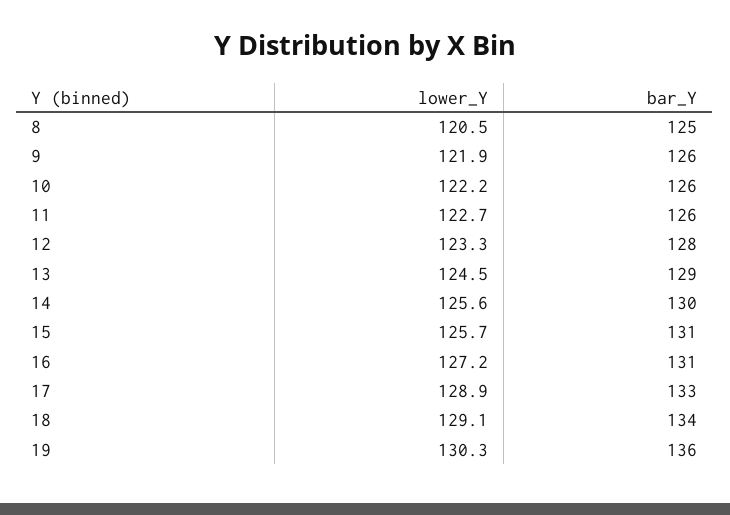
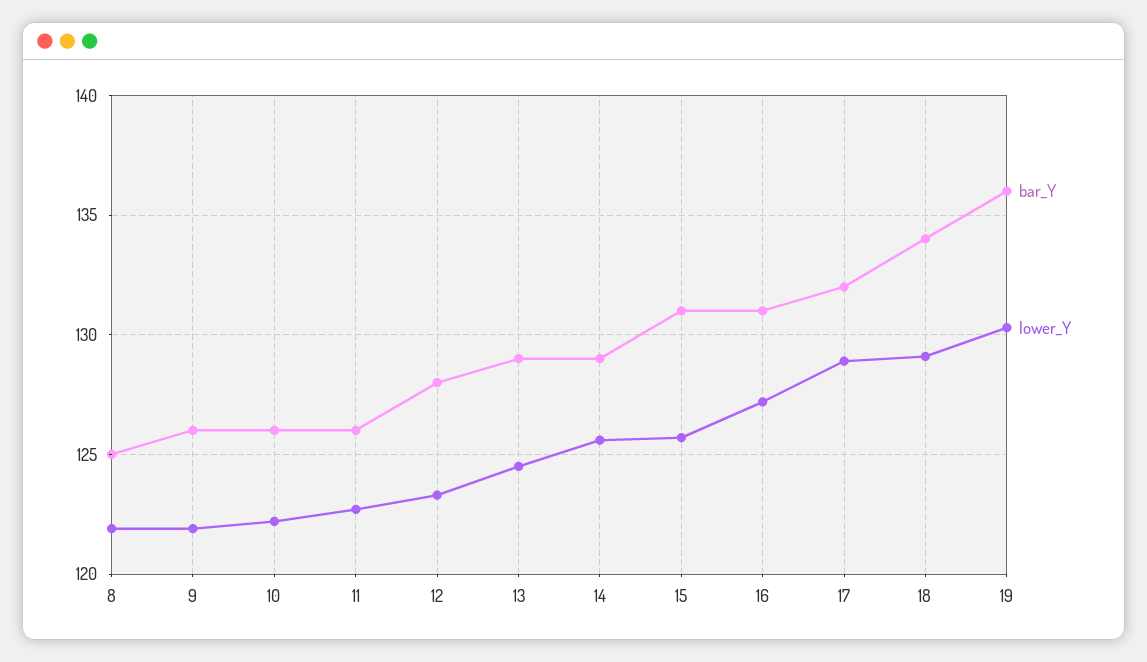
  {
    "lower_Y": {
-     "8": 120.5,
+     "8": 122,
      "9": 121.9,
      "10": 122.2,
      "11": 122.7,
      "12": 123.3,
      "13": 124.5,
      "14": 125.6,
      "15": 125.7,
      "16": 127.2,
      "17": 128.9,
      "18": 129.1,
      "19": 130.3
    },
    "bar_Y": {
      "8": 125,
      "9": 126,
      "10": 126,
      "11": 126,
      "12": 128,
      "13": 129,
-     "14": 130,
+     "14": 129,
      "15": 131,
      "16": 131,
-     "17": 133,
+     "17": 132,
      "18": 134,
      "19": 136
    }
  }

